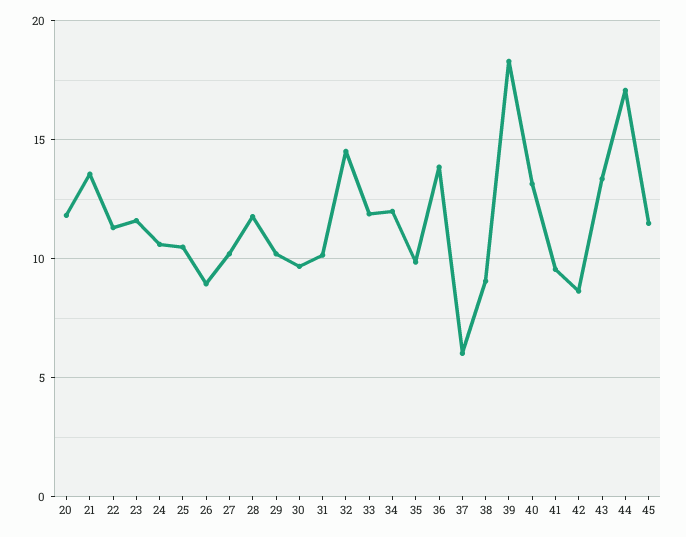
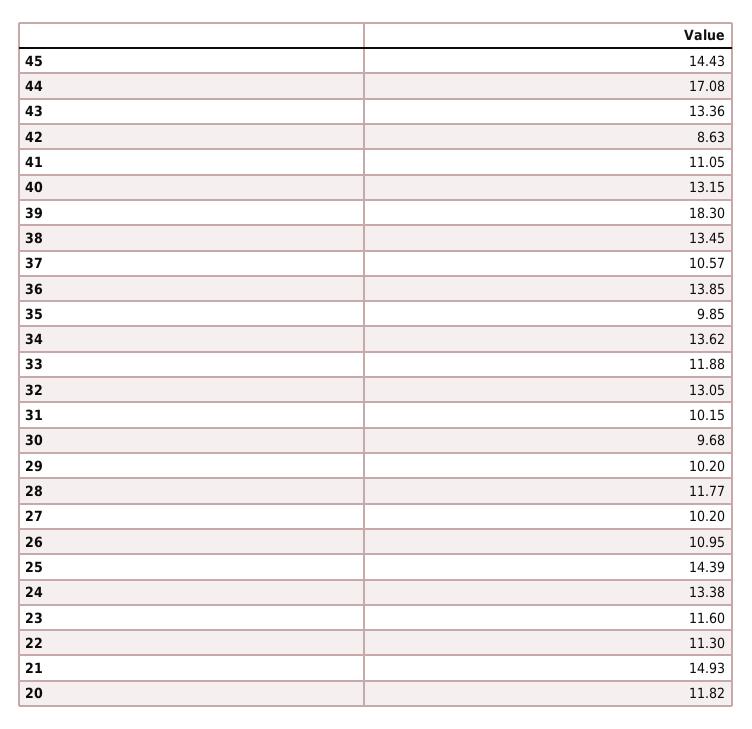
  {
    "20": 11.82,
-   "21": 13.5,
+   "21": 14.93,
    "22": 11.3,
    "23": 11.6,
-   "24": 10.5,
+   "24": 13.38,
-   "25": 10.5,
+   "25": 14.39,
-   "26": 9,
+   "26": 10.95,
    "27": 10.2,
    "28": 11.77,
    "29": 10.2,
    "30": 9.68,
    "31": 10.15,
-   "32": 14.5,
+   "32": 13.05,
    "33": 11.88,
-   "34": 12,
+   "34": 13.62,
    "35": 9.85,
    "36": 13.85,
-   "37": 6,
+   "37": 10.57,
-   "38": 9,
+   "38": 13.45,
    "39": 18.3,
    "40": 13.15,
-   "41": 9.5,
+   "41": 11.05,
    "42": 8.63,
    "43": 13.36,
    "44": 17.08,
-   "45": 11.5
+   "45": 14.43
  }

